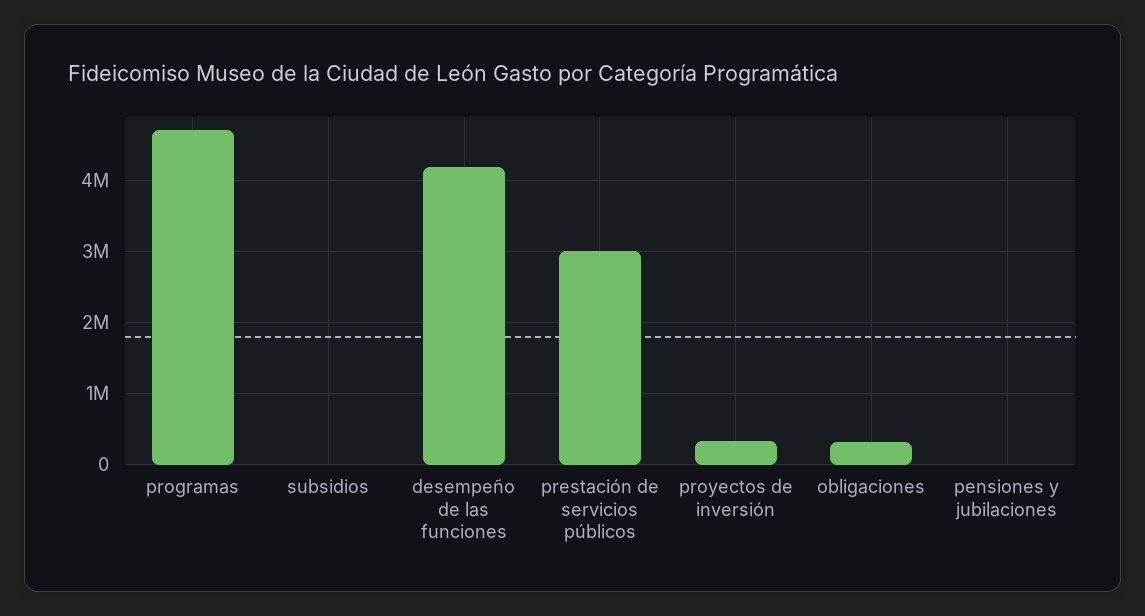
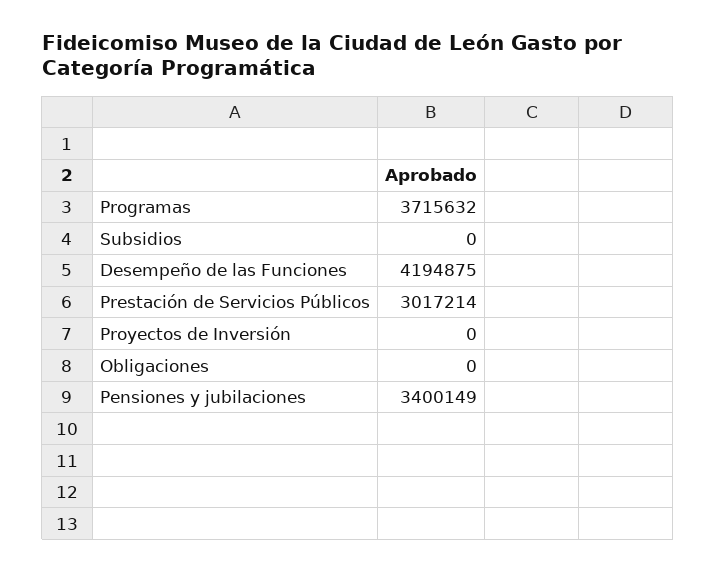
  {
-   "programas": 4700000,
+   "programas": 3715632,
    "subsidios": 0,
    "desempeño de las funciones": 4194875,
    "prestación de servicios públicos": 3017214,
-   "proyectos de inversión": 300000,
+   "proyectos de inversión": 0,
-   "obligaciones": 300000,
+   "obligaciones": 0,
-   "pensiones y jubilaciones": 0
+   "pensiones y jubilaciones": 3400149
  }

